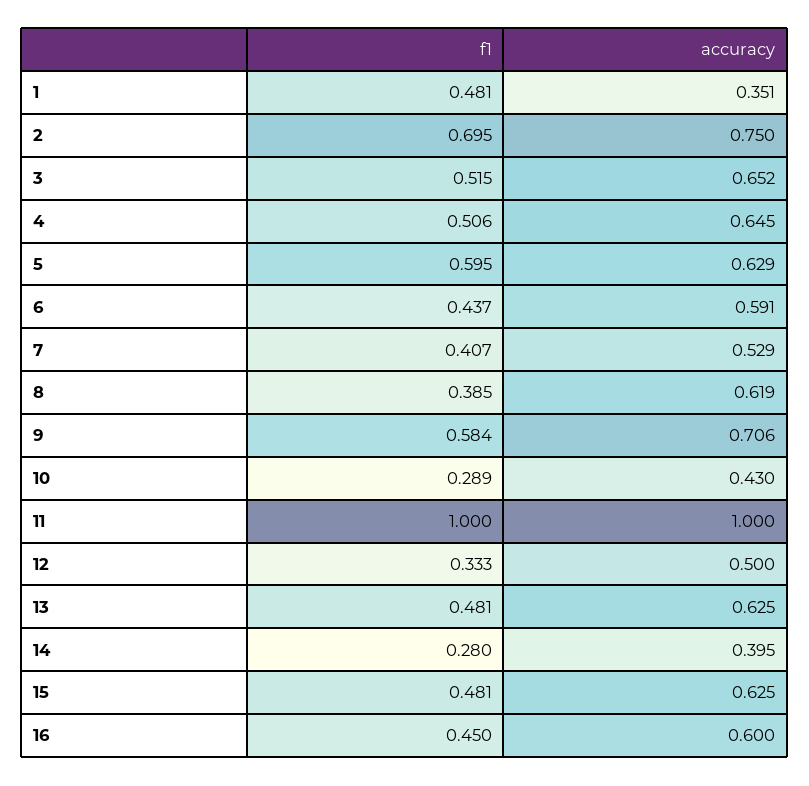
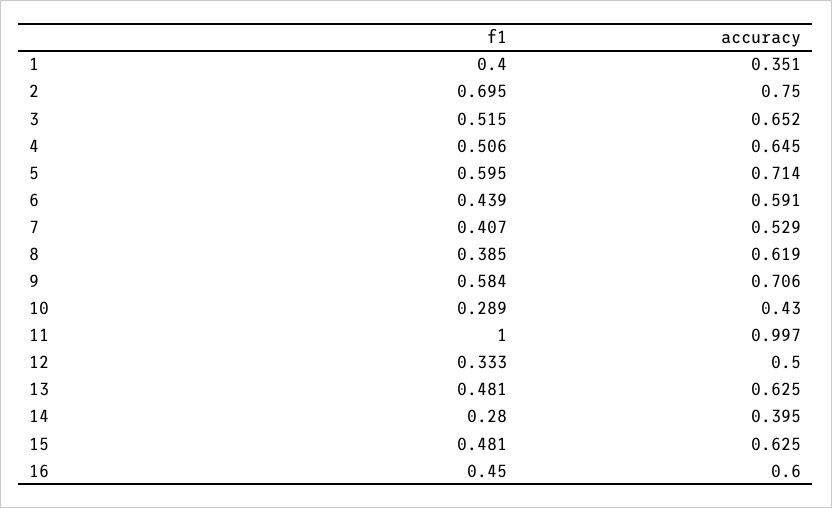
  {
    "f1": {
-     "1": 0.481,
+     "1": 0.4,
      "2": 0.695,
      "3": 0.515,
      "4": 0.506,
      "5": 0.595,
-     "6": 0.437,
+     "6": 0.439,
      "7": 0.407,
      "8": 0.385,
      "9": 0.584,
      "10": 0.289,
      "11": 1,
      "12": 0.333,
      "13": 0.481,
      "14": 0.28,
      "15": 0.481,
      "16": 0.45
    },
    "accuracy": {
      "1": 0.351,
      "2": 0.75,
      "3": 0.652,
      "4": 0.645,
-     "5": 0.629,
+     "5": 0.714,
      "6": 0.591,
      "7": 0.529,
      "8": 0.619,
      "9": 0.706,
      "10": 0.43,
-     "11": 1,
+     "11": 0.997,
      "12": 0.5,
      "13": 0.625,
      "14": 0.395,
      "15": 0.625,
      "16": 0.6
    }
  }

